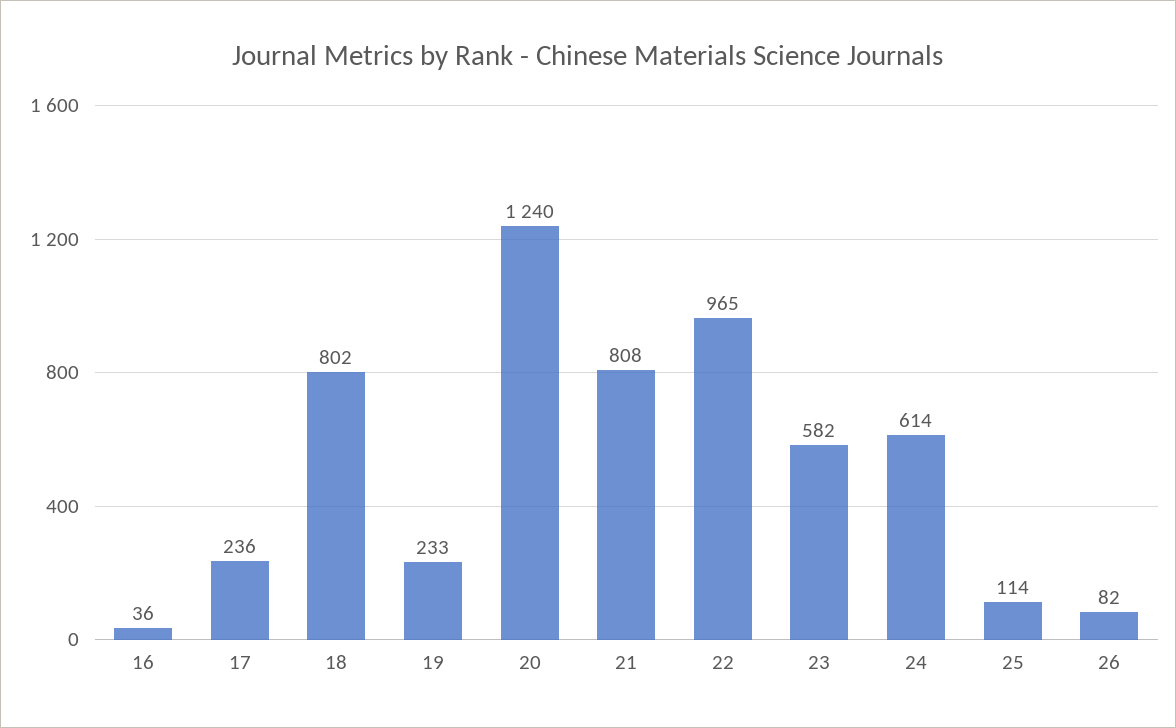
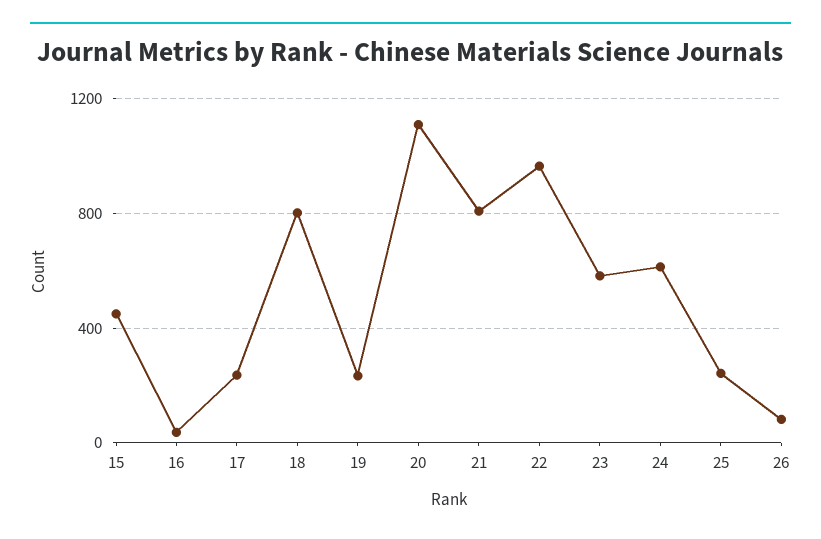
  {
    "16": 36,
    "17": 236,
    "18": 802,
    "19": 233,
-   "20": 1240,
+   "20": 1100,
    "21": 808,
    "22": 965,
    "23": 582,
    "24": 614,
-   "25": 114,
+   "25": 250,
-   "26": 82
+   "26": 82,
+   "15": 450
  }

